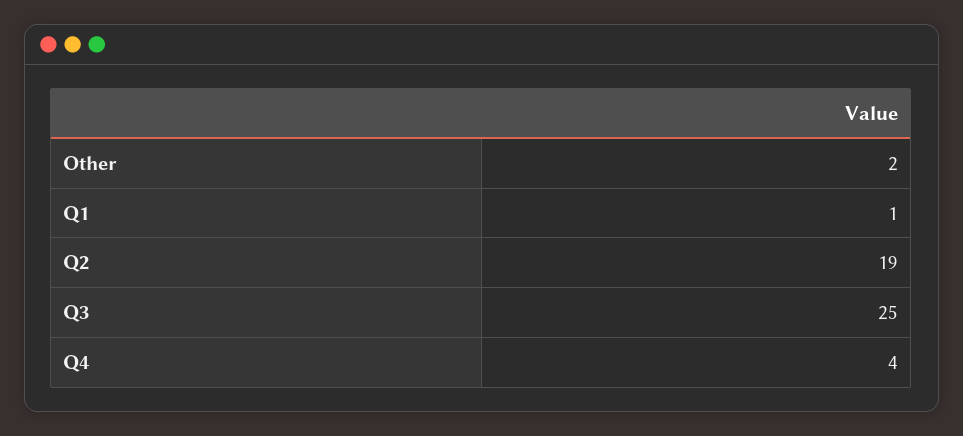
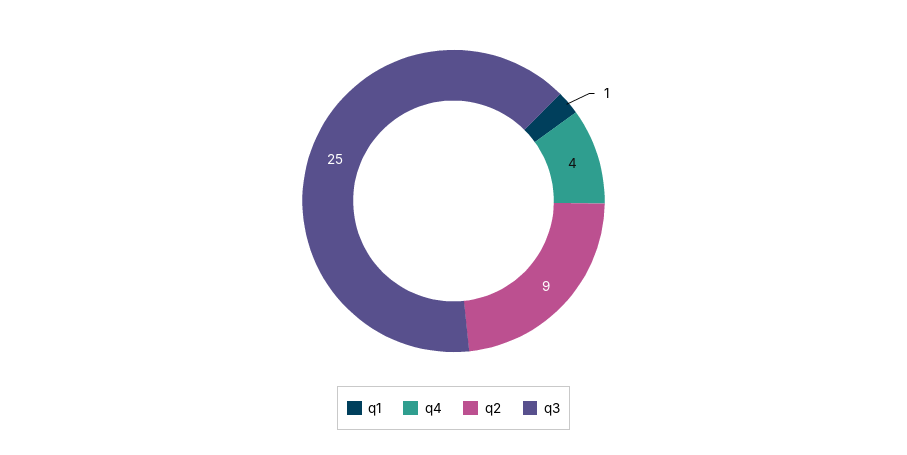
  {
-   "Other": 2,
    "Q1": 1,
-   "Q2": 19,
+   "Q2": 9,
    "Q3": 25,
    "Q4": 4
  }

